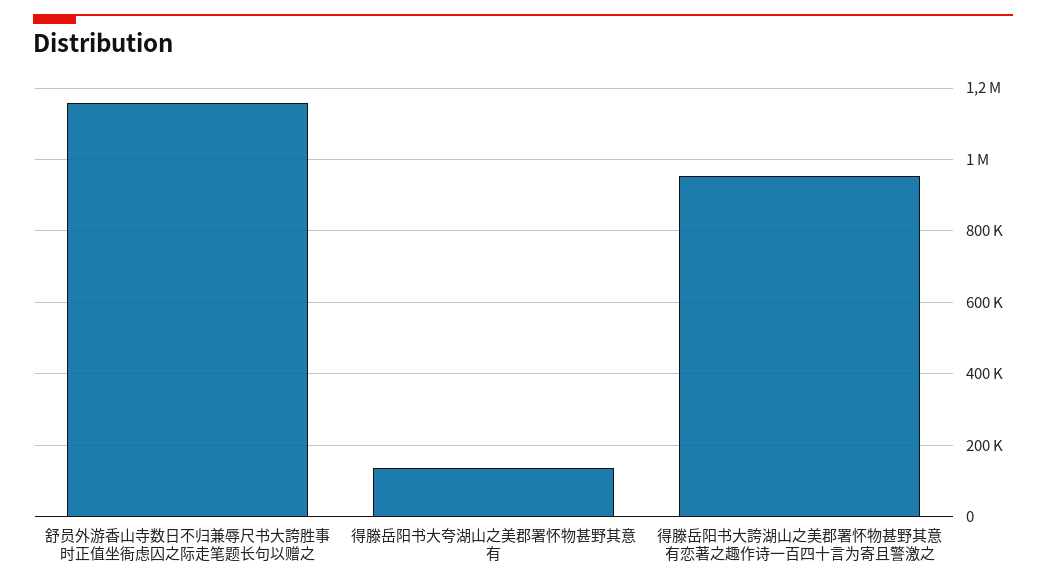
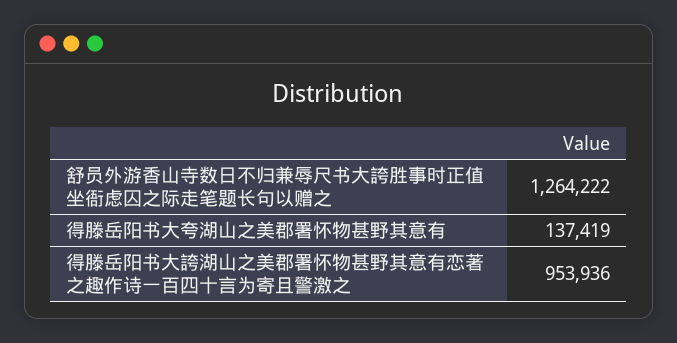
  {
-   "舒员外游香山寺数日不归兼辱尺书大誇胜事时正值坐衙虑囚之际走笔题长句以赠之": 1160000,
+   "舒员外游香山寺数日不归兼辱尺书大誇胜事时正值坐衙虑囚之际走笔题长句以赠之": 1264222,
    "得滕岳阳书大夸湖山之美郡署怀物甚野其意有": 137419,
    "得滕岳阳书大誇湖山之美郡署怀物甚野其意有恋著之趣作诗一百四十言为寄且警激之": 953936
  }

